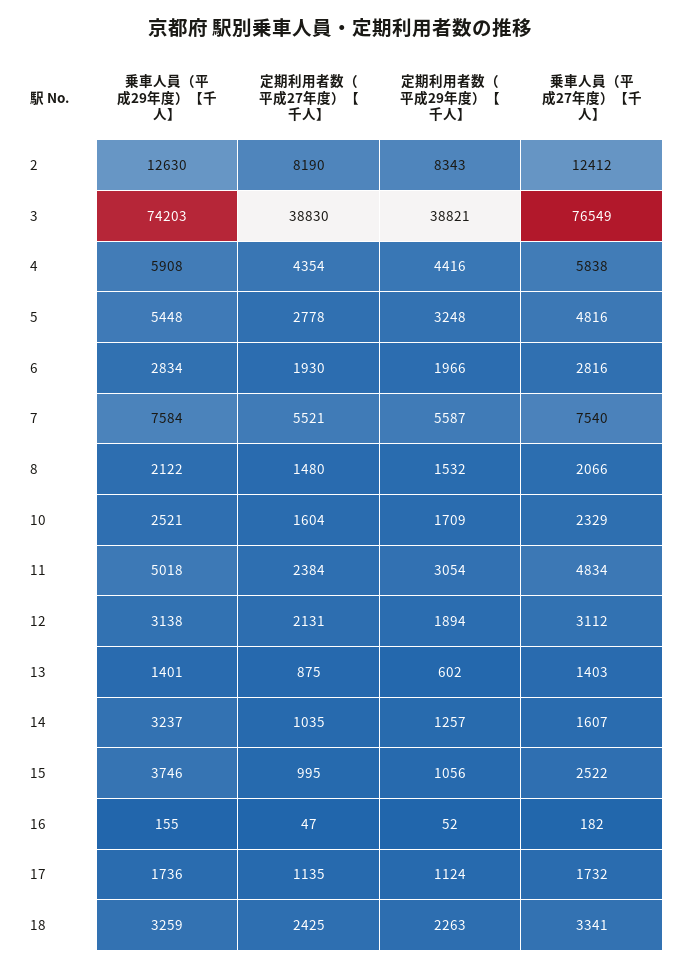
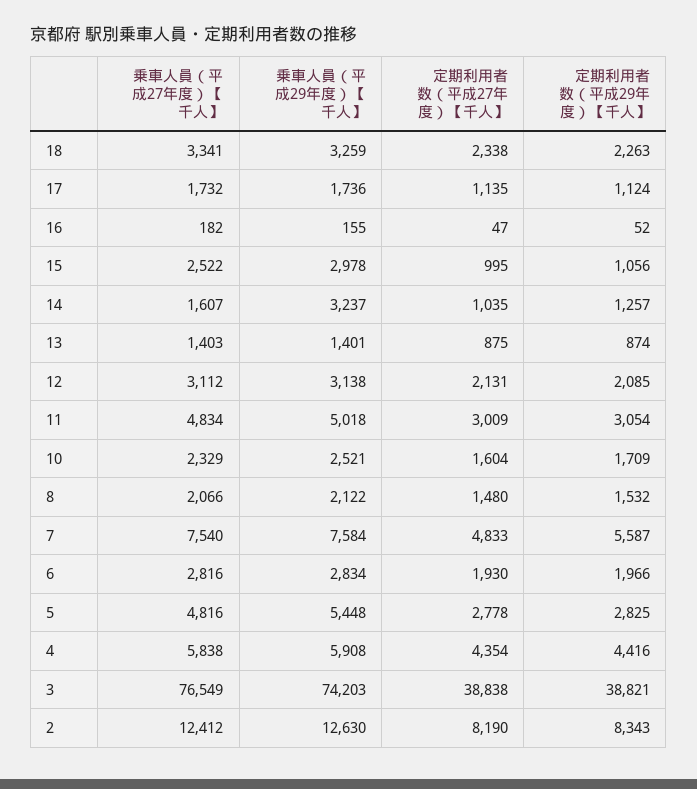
  {
    "乗車人員（平成29年度）【千人】": {
      "2": 12630,
      "3": 74203,
      "4": 5908,
      "5": 5448,
      "6": 2834,
      "7": 7584,
      "8": 2122,
      "10": 2521,
      "11": 5018,
      "12": 3138,
      "13": 1401,
      "14": 3237,
-     "15": 3746,
+     "15": 2978,
      "16": 155,
      "17": 1736,
      "18": 3259
    },
    "定期利用者数（平成27年度）【千人】": {
      "2": 8190,
-     "3": 38830,
+     "3": 38838,
      "4": 4354,
      "5": 2778,
      "6": 1930,
-     "7": 5521,
+     "7": 4833,
      "8": 1480,
      "10": 1604,
-     "11": 2384,
+     "11": 3009,
      "12": 2131,
      "13": 875,
      "14": 1035,
      "15": 995,
      "16": 47,
      "17": 1135,
-     "18": 2425
+     "18": 2338
    },
    "定期利用者数（平成29年度）【千人】": {
      "2": 8343,
      "3": 38821,
      "4": 4416,
-     "5": 3248,
+     "5": 2825,
      "6": 1966,
      "7": 5587,
      "8": 1532,
      "10": 1709,
      "11": 3054,
-     "12": 1894,
+     "12": 2085,
-     "13": 602,
+     "13": 874,
      "14": 1257,
      "15": 1056,
      "16": 52,
      "17": 1124,
      "18": 2263
    },
    "乗車人員（平成27年度）【千人】": {
      "2": 12412,
      "3": 76549,
      "4": 5838,
      "5": 4816,
      "6": 2816,
      "7": 7540,
      "8": 2066,
      "10": 2329,
      "11": 4834,
      "12": 3112,
      "13": 1403,
      "14": 1607,
      "15": 2522,
      "16": 182,
      "17": 1732,
      "18": 3341
    }
  }

